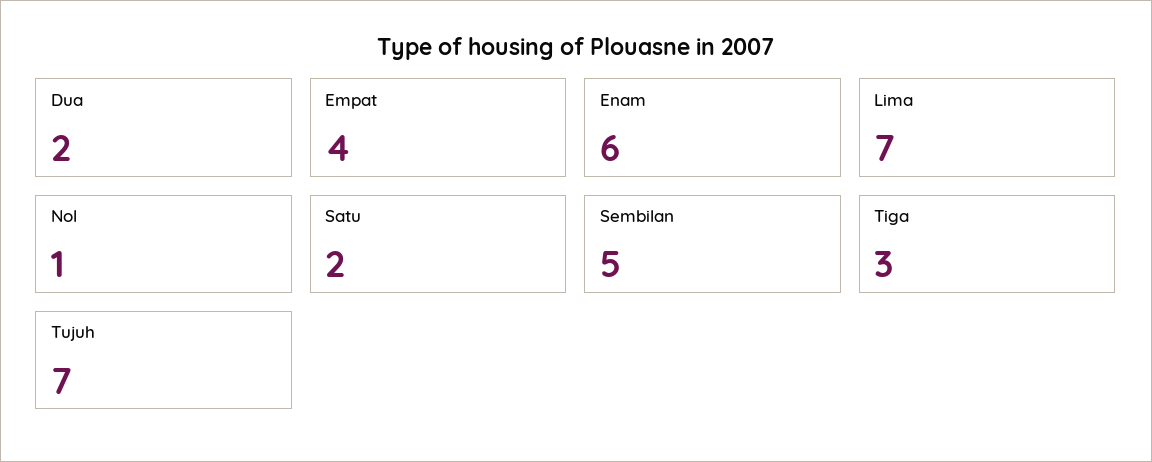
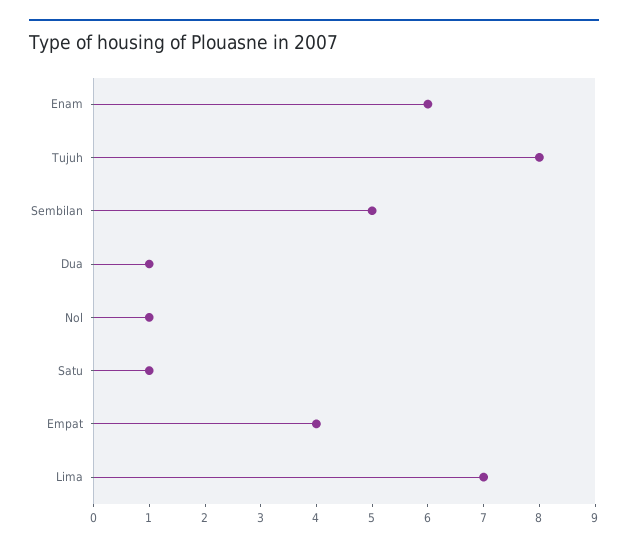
  {
-   "Dua": 2,
+   "Dua": 1,
    "Empat": 4,
    "Enam": 6,
    "Lima": 7,
    "Nol": 1,
-   "Satu": 2,
+   "Satu": 1,
    "Sembilan": 5,
-   "Tiga": 3,
-   "Tujuh": 7
+   "Tujuh": 8
  }

